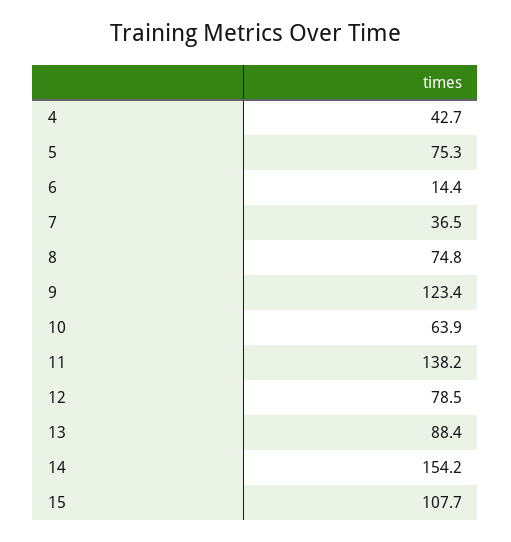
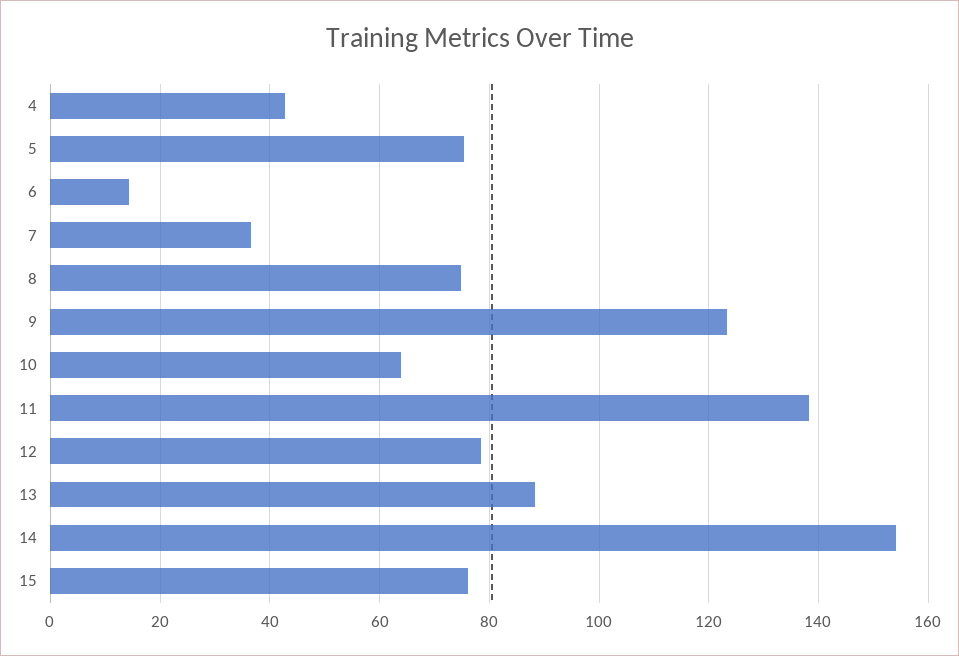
  {
    "4": 42.7,
    "5": 75.3,
    "6": 14.4,
    "7": 36.5,
    "8": 74.8,
    "9": 123.4,
    "10": 63.9,
    "11": 138.2,
    "12": 78.5,
    "13": 88.4,
    "14": 154.2,
-   "15": 107.7
+   "15": 76
  }

